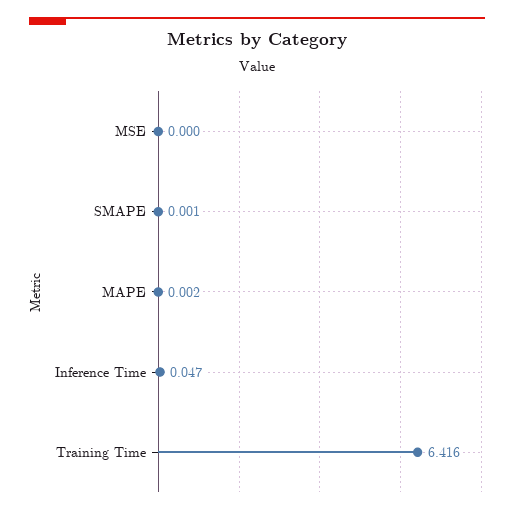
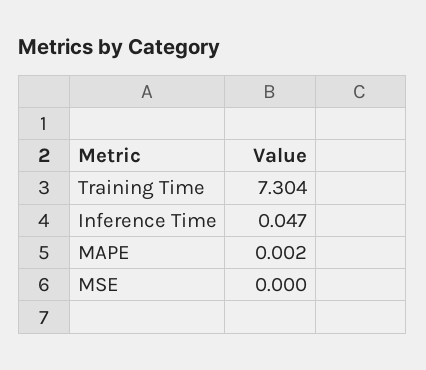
  {
    "MSE": 0,
-   "SMAPE": 0.001,
    "MAPE": 0.002,
    "Inference Time": 0.047,
-   "Training Time": 6.416
+   "Training Time": 7.304
  }

